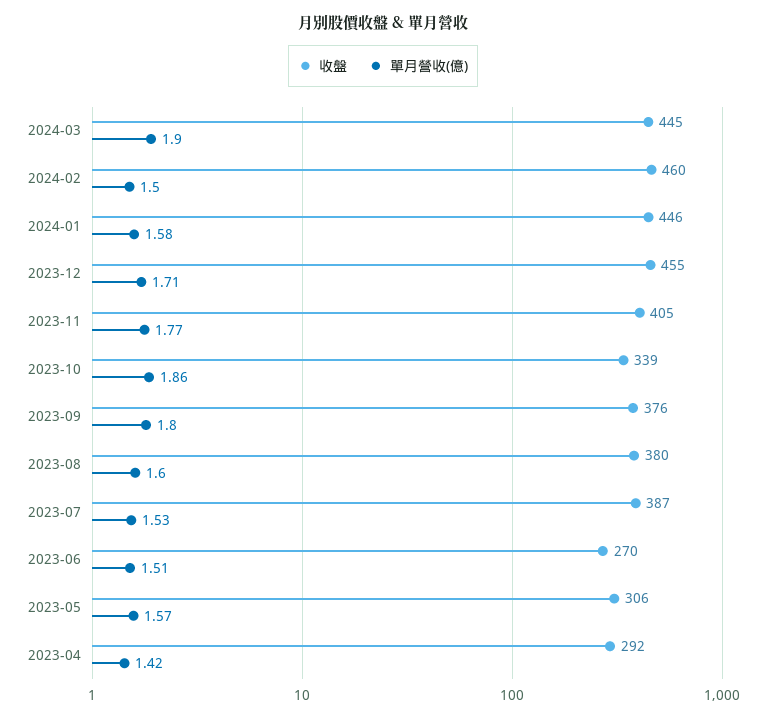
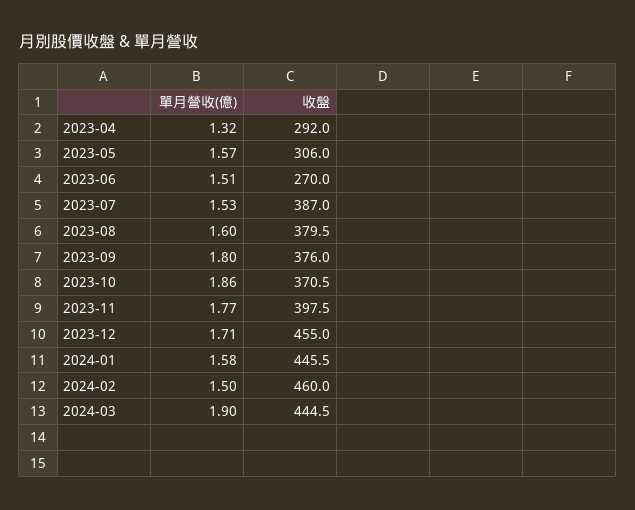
  {
    "收盤": {
      "2024-03": 444.5,
      "2024-02": 460,
      "2024-01": 445.5,
      "2023-12": 455,
-     "2023-11": 405,
+     "2023-11": 397.5,
-     "2023-10": 339,
+     "2023-10": 370.5,
      "2023-09": 376,
      "2023-08": 379.5,
      "2023-07": 387,
      "2023-06": 270,
      "2023-05": 306,
      "2023-04": 292
    },
    "單月營收(億)": {
      "2024-03": 1.9,
      "2024-02": 1.5,
      "2024-01": 1.58,
      "2023-12": 1.71,
      "2023-11": 1.77,
      "2023-10": 1.86,
      "2023-09": 1.8,
      "2023-08": 1.6,
      "2023-07": 1.53,
      "2023-06": 1.51,
      "2023-05": 1.57,
-     "2023-04": 1.42
+     "2023-04": 1.32
    }
  }

